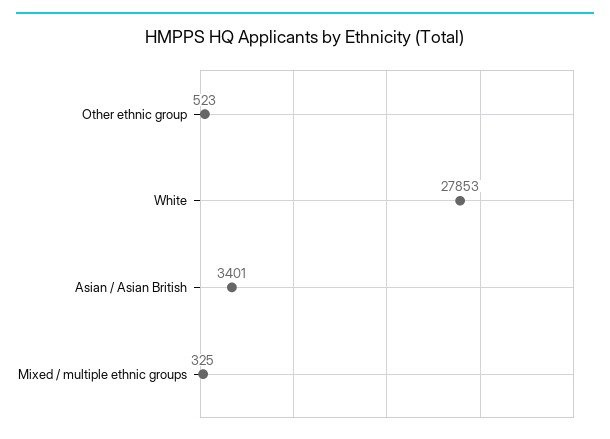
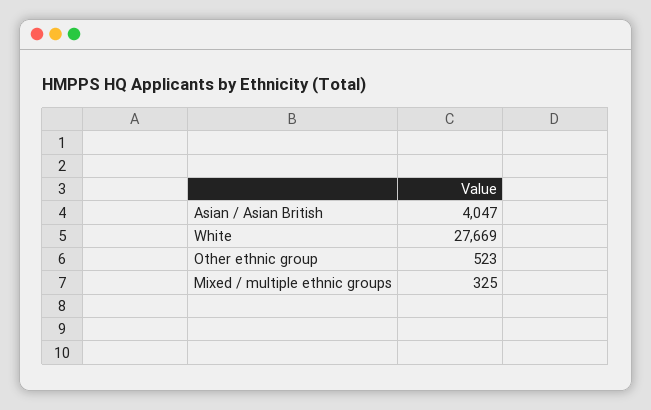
  {
    "Other ethnic group": 523,
-   "White": 27853,
+   "White": 27669,
-   "Asian / Asian British": 3401,
+   "Asian / Asian British": 4047,
    "Mixed / multiple ethnic groups": 325
  }

